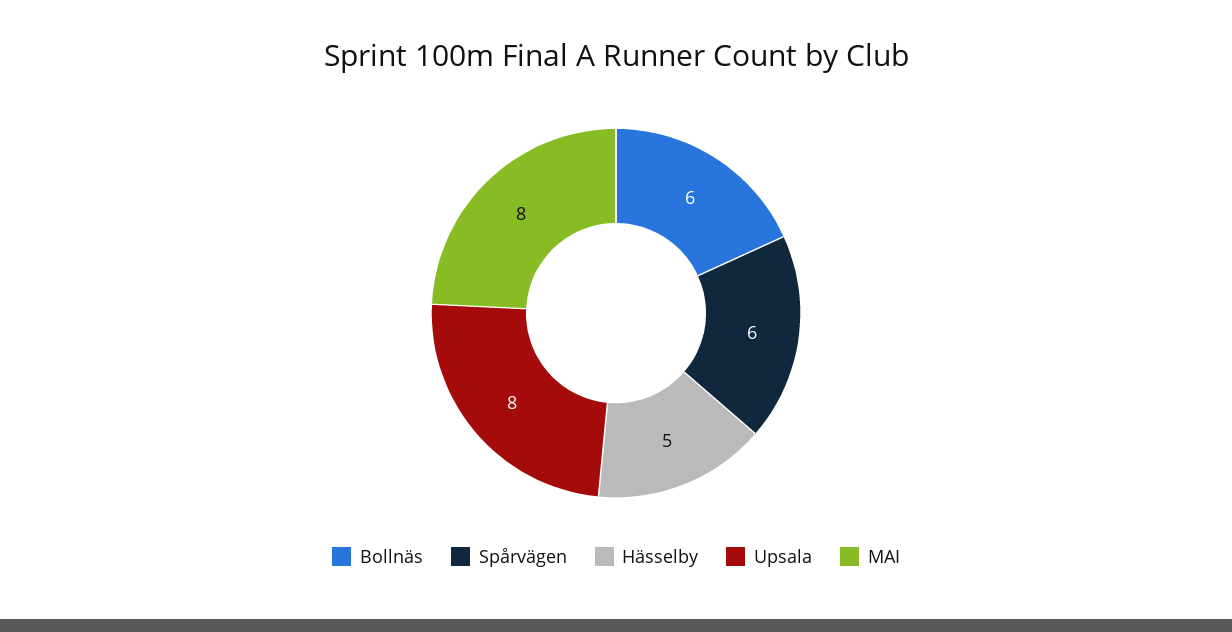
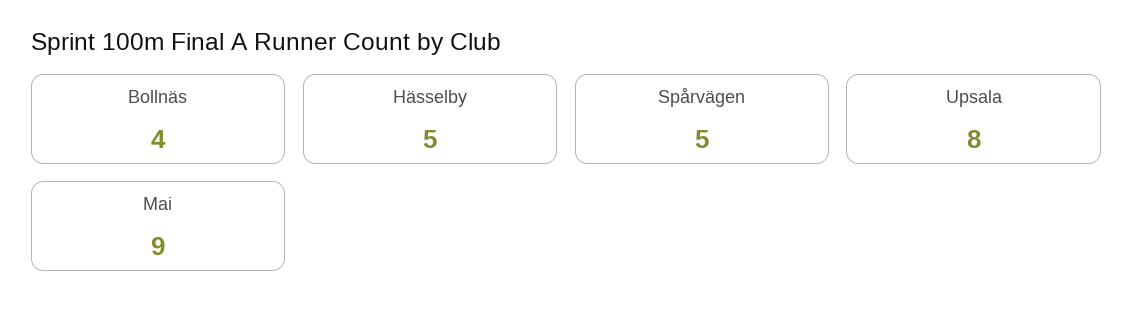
  {
-   "Bollnäs": 6,
+   "Bollnäs": 4,
-   "Spårvägen": 6,
+   "Spårvägen": 5,
    "Hässelby": 5,
    "Upsala": 8,
-   "MAI": 8
+   "MAI": 9
  }

